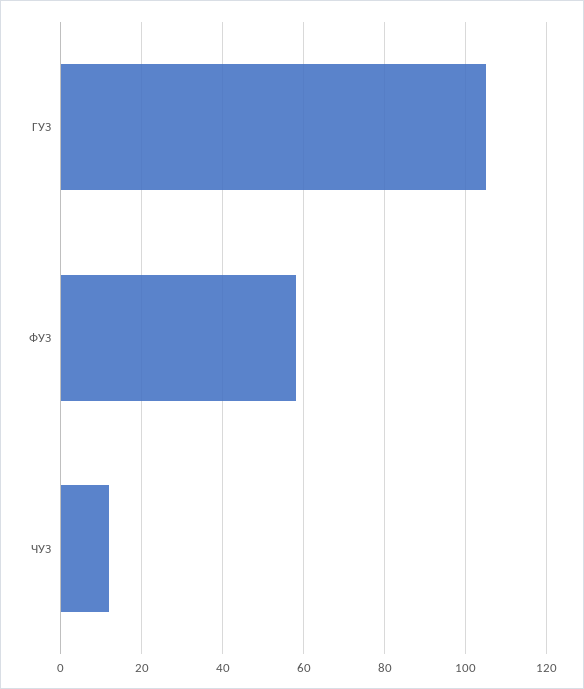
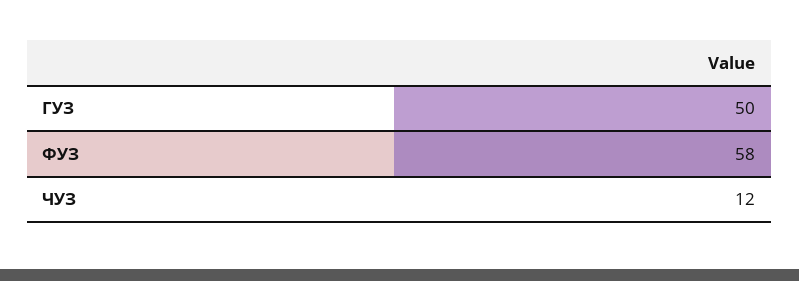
  {
-   "ГУЗ": 105,
+   "ГУЗ": 50,
    "ФУЗ": 58,
    "ЧУЗ": 12
  }

